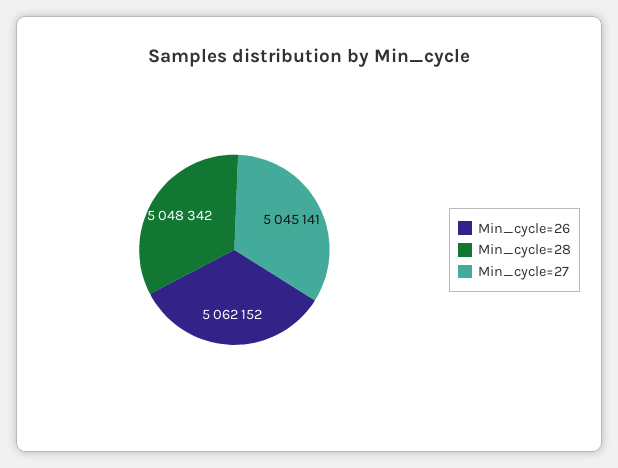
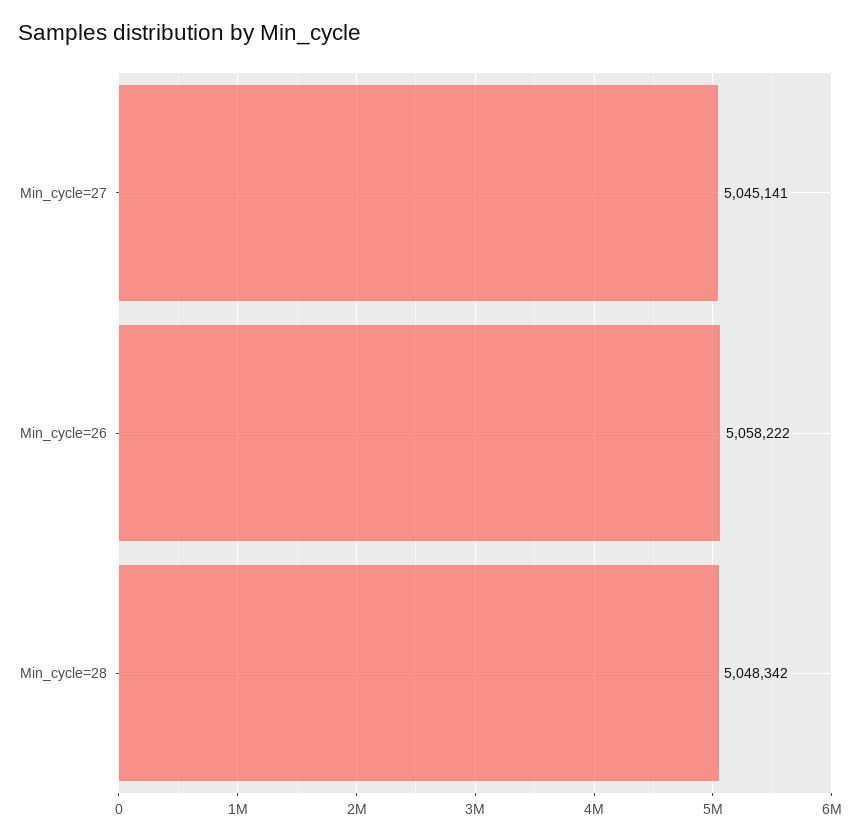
  {
-   "Min_cycle=26": 5062152,
+   "Min_cycle=26": 5058222,
    "Min_cycle=28": 5048342,
    "Min_cycle=27": 5045141
  }

